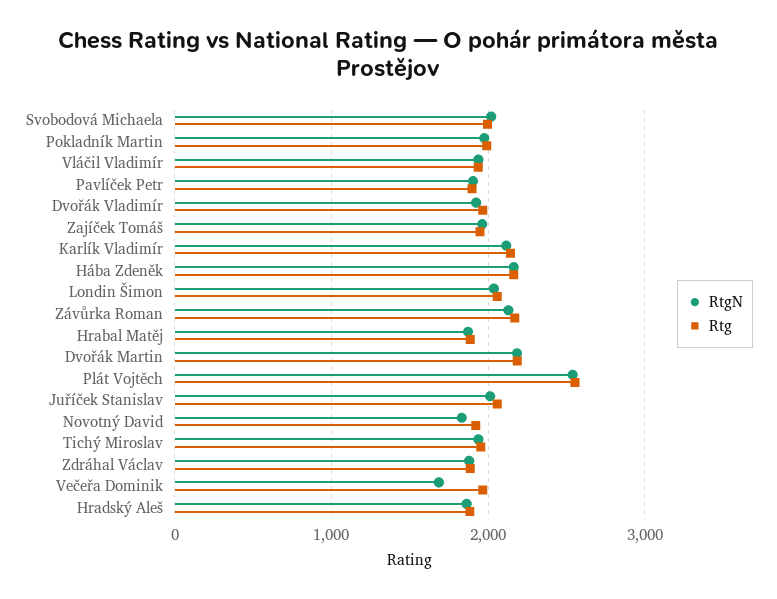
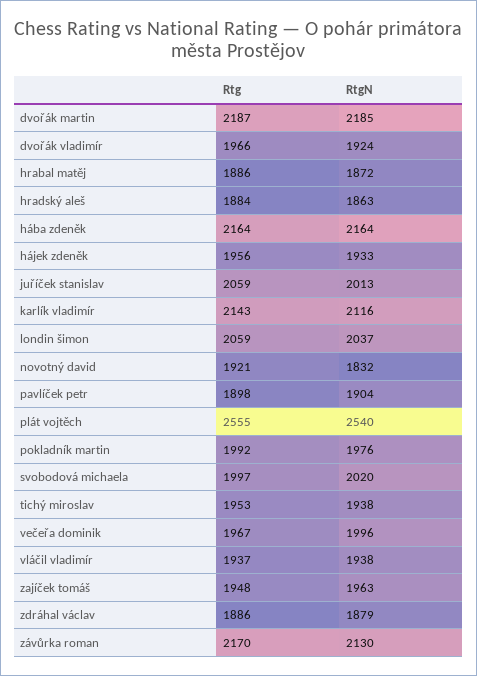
  {
    "RtgN": {
      "Svobodová Michaela": 2020,
      "Pokladník Martin": 1976,
      "Vláčil Vladimír": 1938,
      "Pavlíček Petr": 1904,
      "Dvořák Vladimír": 1924,
      "Zajíček Tomáš": 1963,
      "Karlík Vladimír": 2116,
      "Hába Zdeněk": 2164,
      "Londin Šimon": 2037,
      "Závůrka Roman": 2130,
      "Hrabal Matěj": 1872,
      "Dvořák Martin": 2185,
      "Plát Vojtěch": 2540,
      "Juříček Stanislav": 2013,
      "Novotný David": 1832,
      "Tichý Miroslav": 1938,
      "Zdráhal Václav": 1879,
-     "Večeřa Dominik": 1700,
+     "Večeřa Dominik": 1996,
-     "Hradský Aleš": 1863
+     "Hradský Aleš": 1863,
+     "hájek zdeněk": 1933
    },
    "Rtg": {
      "Svobodová Michaela": 1997,
      "Pokladník Martin": 1992,
      "Vláčil Vladimír": 1937,
      "Pavlíček Petr": 1898,
      "Dvořák Vladimír": 1966,
      "Zajíček Tomáš": 1948,
      "Karlík Vladimír": 2143,
      "Hába Zdeněk": 2164,
      "Londin Šimon": 2059,
      "Závůrka Roman": 2170,
      "Hrabal Matěj": 1886,
      "Dvořák Martin": 2187,
      "Plát Vojtěch": 2555,
      "Juříček Stanislav": 2059,
      "Novotný David": 1921,
      "Tichý Miroslav": 1953,
      "Zdráhal Václav": 1886,
      "Večeřa Dominik": 1967,
-     "Hradský Aleš": 1884
+     "Hradský Aleš": 1884,
+     "hájek zdeněk": 1956
    }
  }

